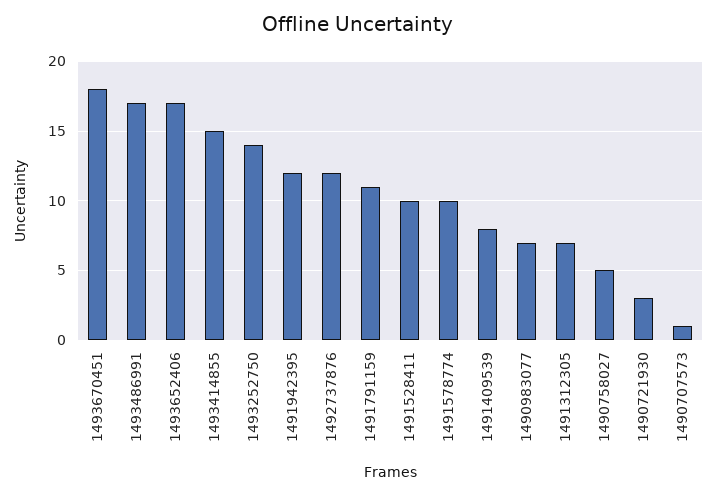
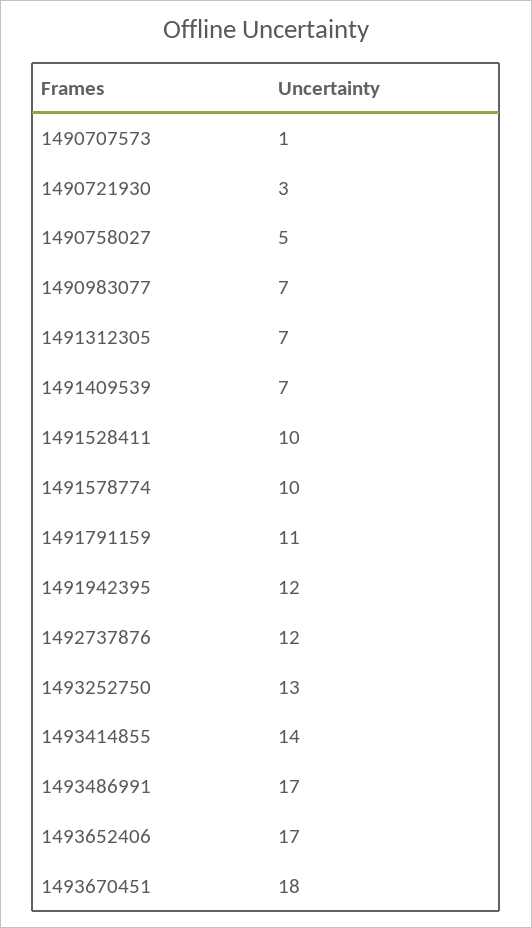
  {
    "1493670451": 18,
    "1493486991": 17,
    "1493652406": 17,
-   "1493414855": 15,
+   "1493414855": 14,
-   "1493252750": 14,
+   "1493252750": 13,
    "1491942395": 12,
    "1492737876": 12,
    "1491791159": 11,
    "1491528411": 10,
    "1491578774": 10,
-   "1491409539": 8,
+   "1491409539": 7,
    "1490983077": 7,
    "1491312305": 7,
    "1490758027": 5,
    "1490721930": 3,
    "1490707573": 1
  }

